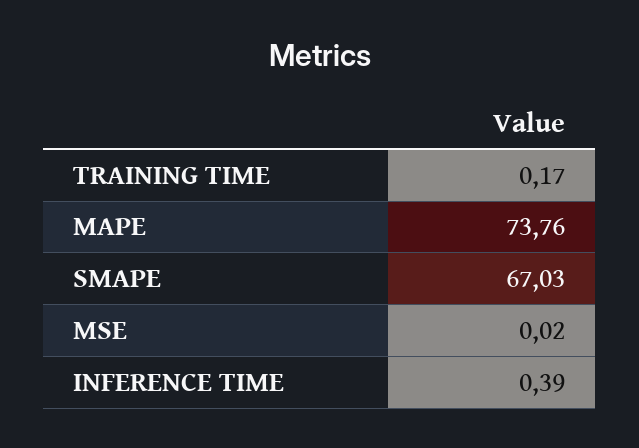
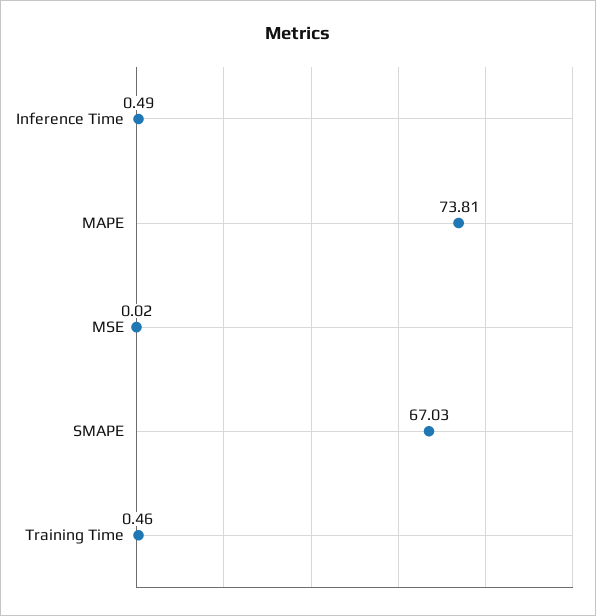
  {
-   "TRAINING TIME": 0.17,
+   "TRAINING TIME": 0.46,
-   "MAPE": 73.76,
+   "MAPE": 73.81,
    "SMAPE": 67.03,
    "MSE": 0.02,
-   "INFERENCE TIME": 0.39
+   "INFERENCE TIME": 0.49
  }

